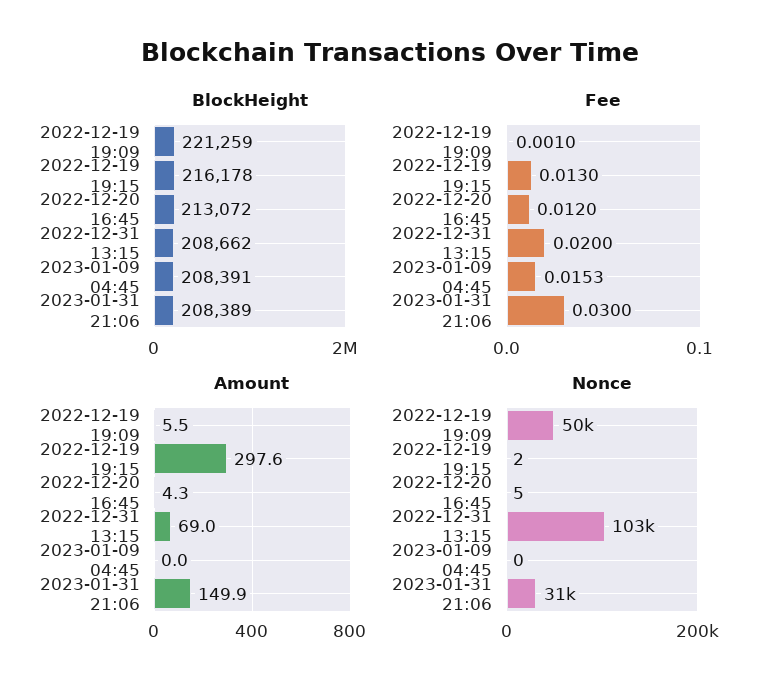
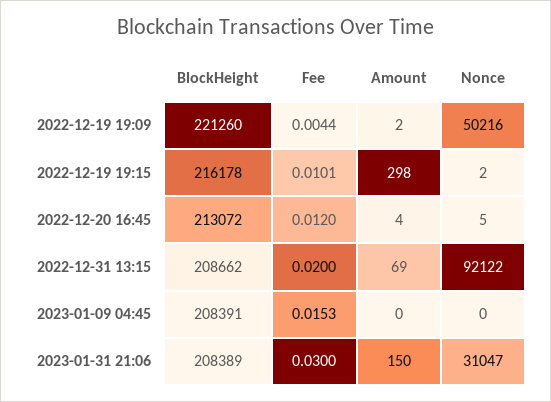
  {
    "BlockHeight": {
-     "2022-12-19 19:09": 221259,
+     "2022-12-19 19:09": 221260,
      "2022-12-19 19:15": 216178,
      "2022-12-20 16:45": 213072,
      "2022-12-31 13:15": 208662,
      "2023-01-09 04:45": 208391,
      "2023-01-31 21:06": 208389
    },
    "Fee": {
-     "2022-12-19 19:09": 0.001,
+     "2022-12-19 19:09": 0.0044,
-     "2022-12-19 19:15": 0.013,
+     "2022-12-19 19:15": 0.0101,
      "2022-12-20 16:45": 0.012,
      "2022-12-31 13:15": 0.02,
      "2023-01-09 04:45": 0.0153,
      "2023-01-31 21:06": 0.03
    },
    "Amount": {
-     "2022-12-19 19:09": 5.5,
+     "2022-12-19 19:09": 2,
      "2022-12-19 19:15": 297.6,
      "2022-12-20 16:45": 4.3,
      "2022-12-31 13:15": 69,
      "2023-01-09 04:45": 0,
      "2023-01-31 21:06": 149.9
    },
    "Nonce": {
      "2022-12-19 19:09": 50216,
      "2022-12-19 19:15": 2,
      "2022-12-20 16:45": 5,
-     "2022-12-31 13:15": 103000,
+     "2022-12-31 13:15": 92122,
      "2023-01-09 04:45": 0,
      "2023-01-31 21:06": 31047
    }
  }

